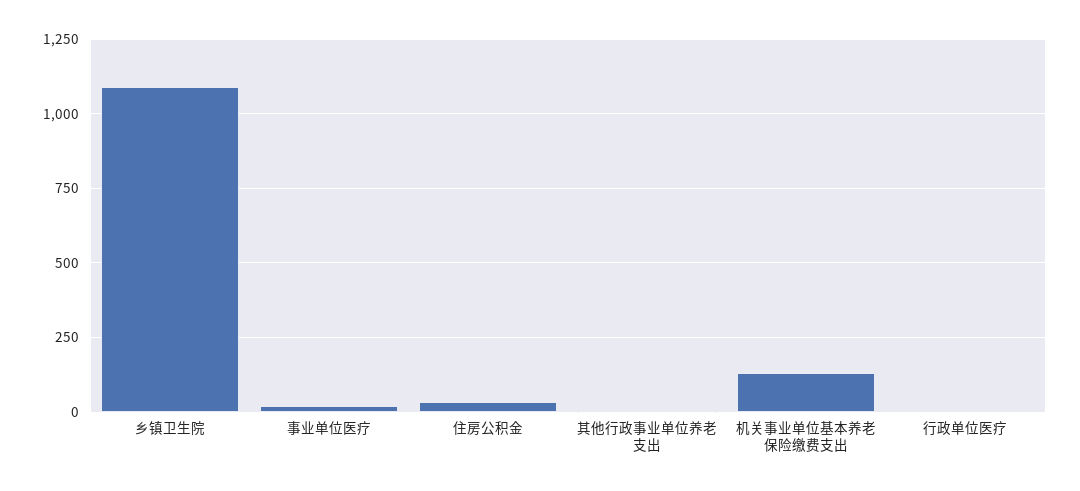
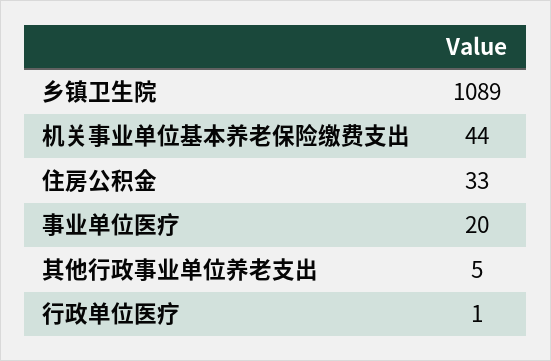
  {
    "乡镇卫生院": 1089,
    "事业单位医疗": 20,
    "住房公积金": 33,
    "其他行政事业单位养老支出": 5,
-   "机关事业单位基本养老保险缴费支出": 125,
+   "机关事业单位基本养老保险缴费支出": 44,
    "行政单位医疗": 1
  }

